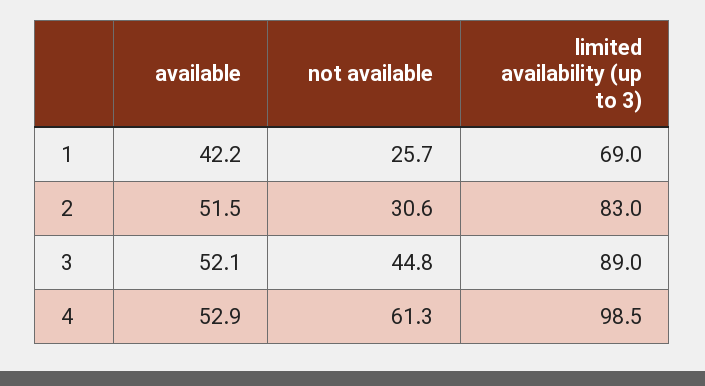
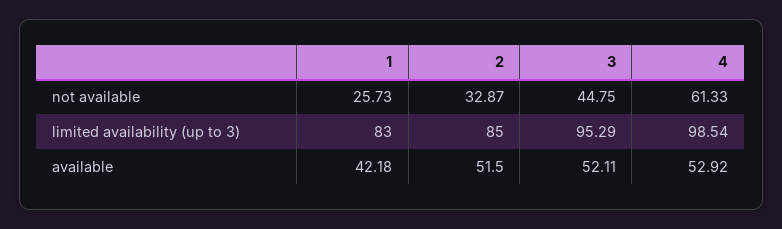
  {
    "available": {
      "1": 42.18,
      "2": 51.5,
      "3": 52.11,
      "4": 52.92
    },
    "not available": {
      "1": 25.73,
-     "2": 30.6,
+     "2": 32.87,
      "3": 44.75,
      "4": 61.33
    },
    "limited availability (up to 3)": {
-     "1": 69,
+     "1": 83,
-     "2": 83,
+     "2": 85,
-     "3": 89,
+     "3": 95.29,
      "4": 98.54
    }
  }

